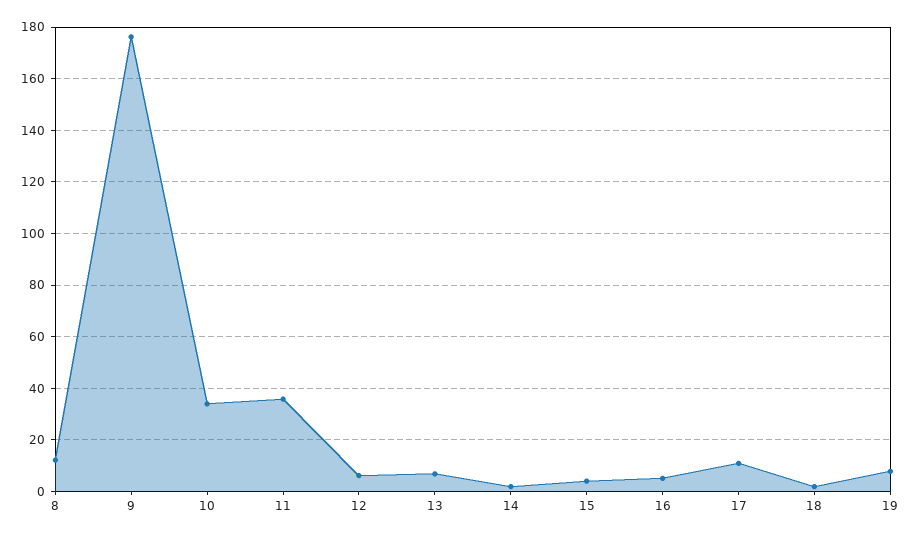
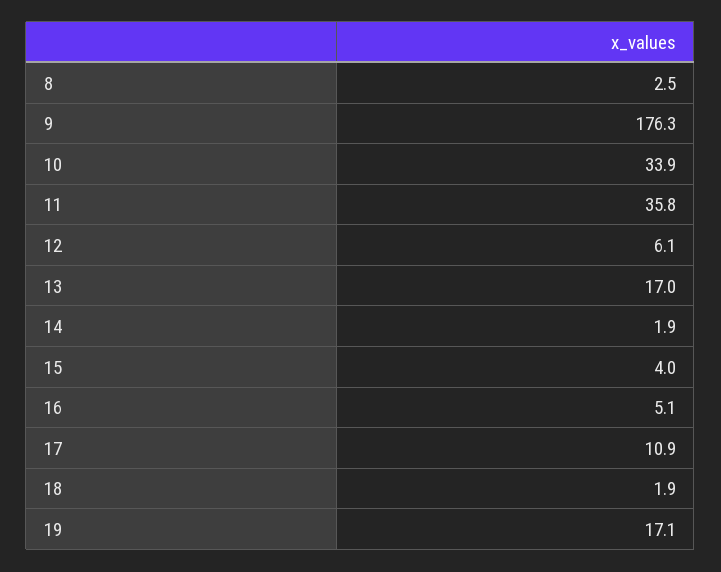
  {
-   "8": 12.5,
+   "8": 2.5,
    "9": 176.3,
    "10": 33.9,
    "11": 35.8,
    "12": 6.1,
-   "13": 7.5,
+   "13": 17,
    "14": 1.9,
    "15": 4,
    "16": 5.1,
    "17": 10.9,
    "18": 1.9,
-   "19": 7.5
+   "19": 17.1
  }

